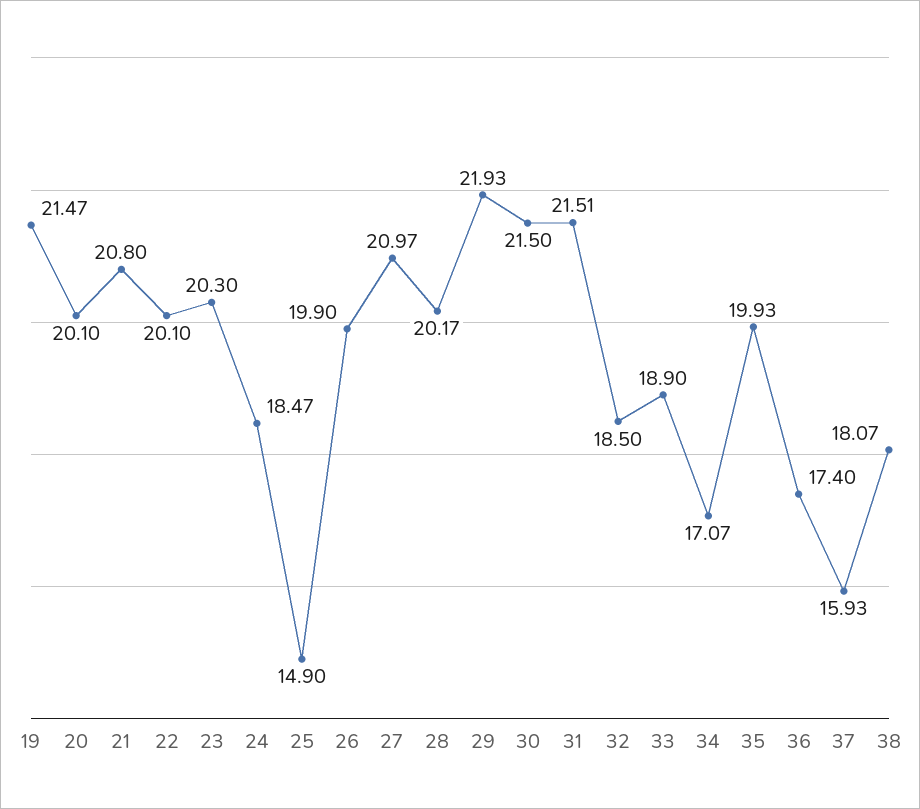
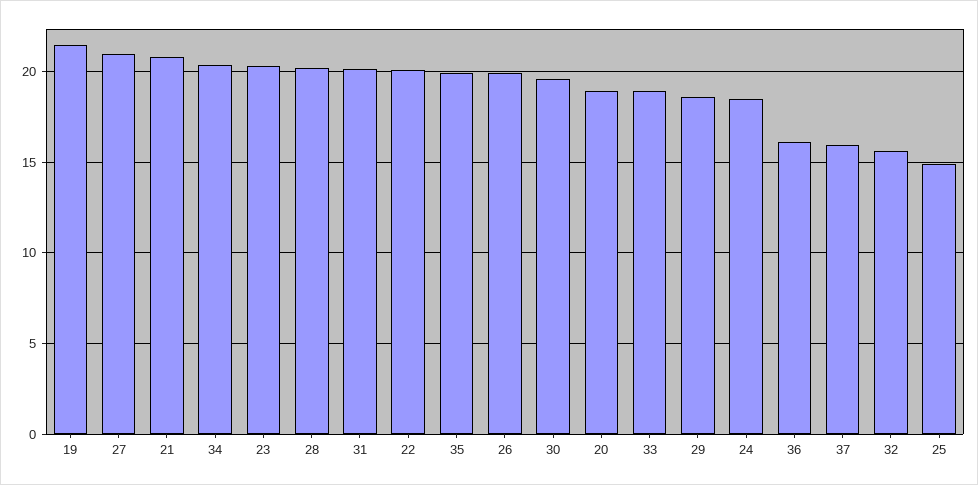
  {
    "19": 21.47,
-   "20": 20.1,
+   "20": 19,
    "21": 20.8,
    "22": 20.1,
    "23": 20.3,
    "24": 18.47,
    "25": 14.9,
    "26": 19.9,
    "27": 20.97,
    "28": 20.17,
-   "29": 21.93,
+   "29": 18.5,
-   "30": 21.5,
+   "30": 19.5,
-   "31": 21.51,
+   "31": 20,
-   "32": 18.5,
+   "32": 15.5,
    "33": 18.9,
-   "34": 17.07,
+   "34": 20.5,
    "35": 19.93,
-   "36": 17.4,
+   "36": 16,
-   "37": 15.93,
+   "37": 15.93
-   "38": 18.07
  }

